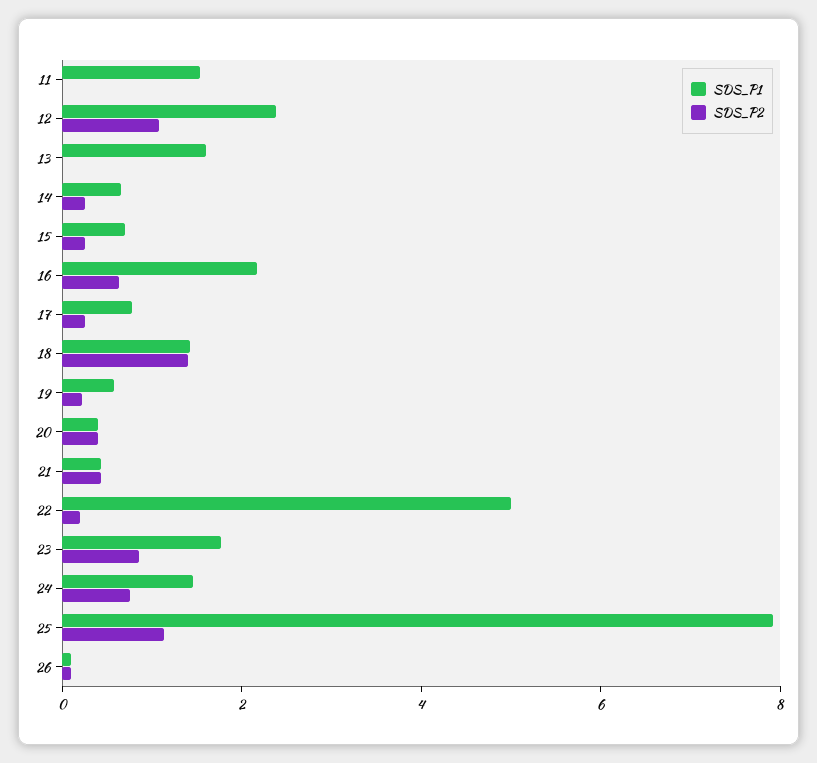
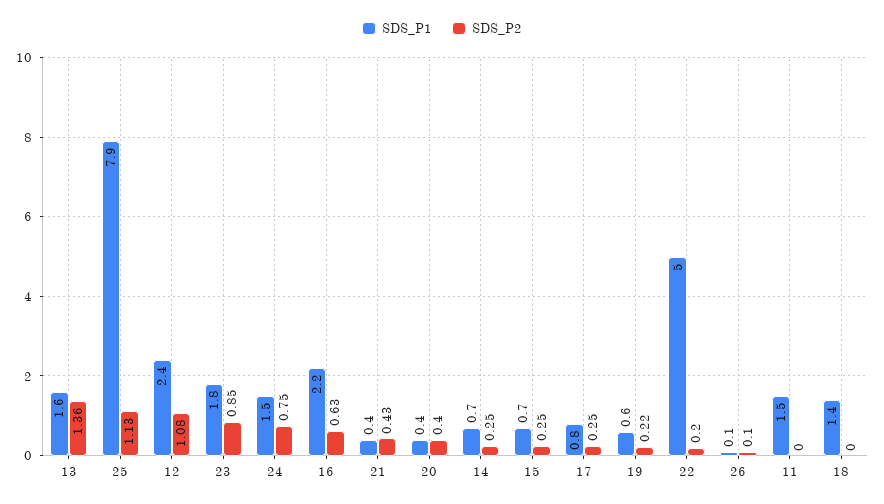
  {
    "SDS_P1": {
      "11": 1.5,
      "12": 2.4,
      "13": 1.6,
      "14": 0.7,
      "15": 0.7,
      "16": 2.2,
      "17": 0.8,
      "18": 1.4,
      "19": 0.6,
      "20": 0.4,
      "21": 0.4,
      "22": 5,
      "23": 1.8,
      "24": 1.5,
      "25": 7.9,
      "26": 0.1
    },
    "SDS_P2": {
      "11": 0,
      "12": 1.08,
-     "13": 0,
+     "13": 1.36,
      "14": 0.25,
      "15": 0.25,
      "16": 0.63,
      "17": 0.25,
-     "18": 1.5,
+     "18": 0,
      "19": 0.22,
      "20": 0.4,
      "21": 0.43,
      "22": 0.2,
      "23": 0.85,
      "24": 0.75,
      "25": 1.13,
      "26": 0.1
    }
  }

